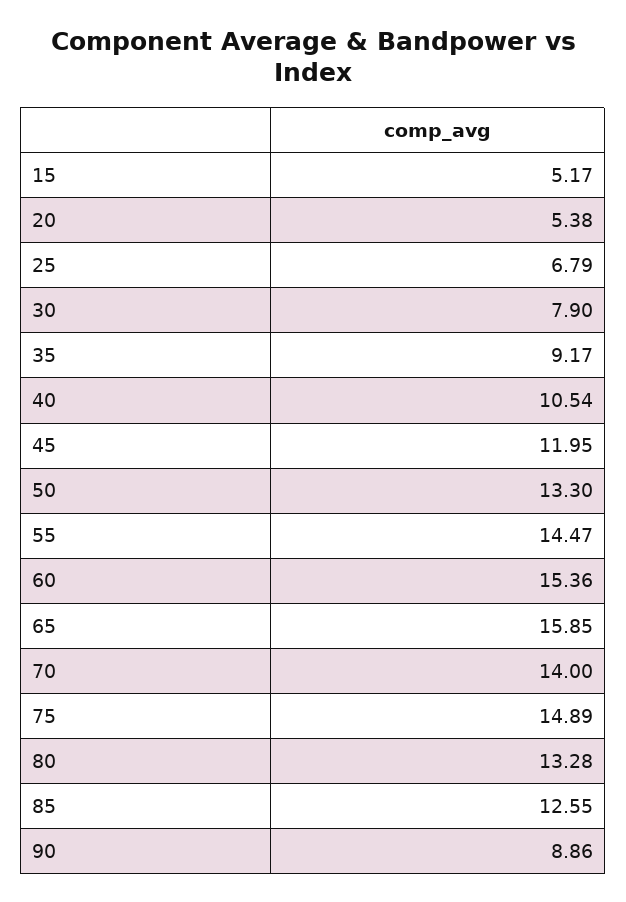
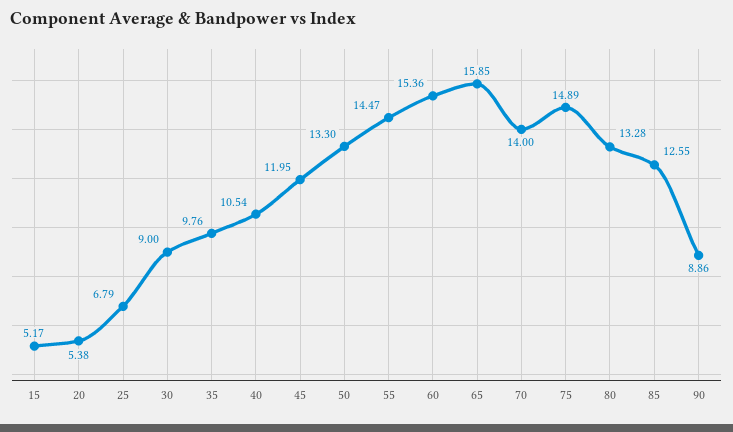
  {
    "15": 5.17,
    "20": 5.38,
    "25": 6.79,
-   "30": 7.9,
+   "30": 9,
-   "35": 9.17,
+   "35": 9.76,
    "40": 10.54,
    "45": 11.95,
    "50": 13.3,
    "55": 14.47,
    "60": 15.36,
    "65": 15.85,
    "70": 14,
    "75": 14.89,
    "80": 13.28,
    "85": 12.55,
    "90": 8.86
  }

